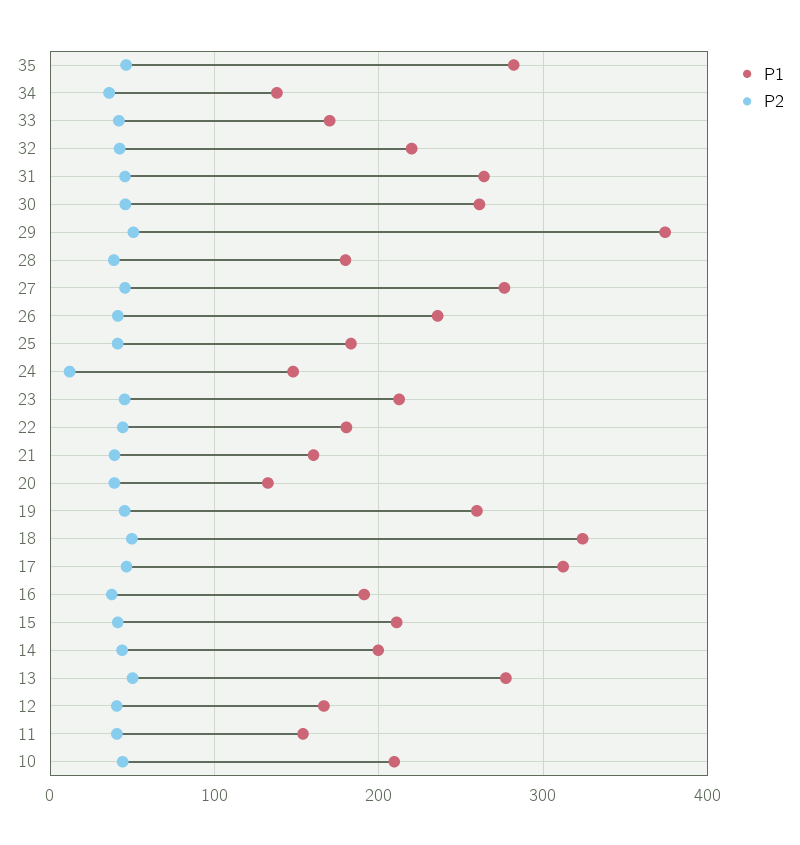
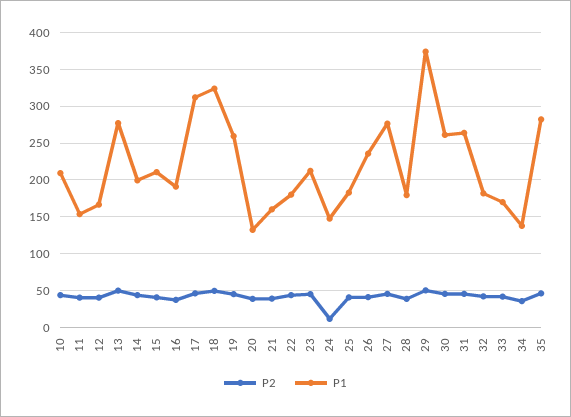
  {
    "P1": {
      "35": 280,
      "34": 140,
      "33": 170,
-     "32": 220,
+     "32": 180,
      "31": 260,
      "30": 260,
      "29": 370,
      "28": 180,
      "27": 280,
      "26": 240,
      "25": 180,
      "24": 150,
      "23": 210,
      "22": 180,
      "21": 160,
      "20": 130,
      "19": 260,
      "18": 320,
      "17": 310,
      "16": 190,
      "15": 210,
      "14": 200,
      "13": 280,
      "12": 170,
      "11": 150,
      "10": 210
    },
    "P2": {
      "35": 50,
      "34": 40,
      "33": 40,
      "32": 40,
      "31": 50,
      "30": 50,
      "29": 50,
      "28": 40,
      "27": 50,
      "26": 40,
      "25": 40,
      "24": 10,
      "23": 50,
      "22": 40,
      "21": 40,
      "20": 40,
      "19": 50,
      "18": 50,
      "17": 50,
      "16": 40,
      "15": 40,
      "14": 40,
      "13": 50,
      "12": 40,
      "11": 40,
      "10": 40
    }
  }

